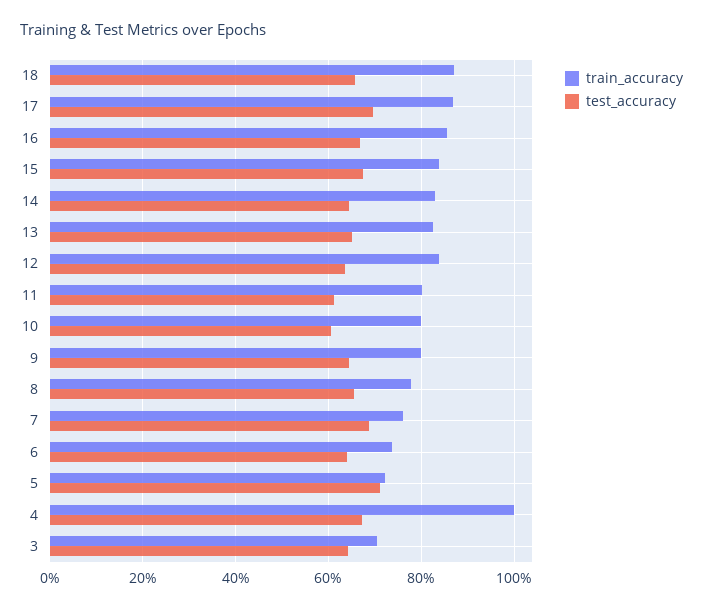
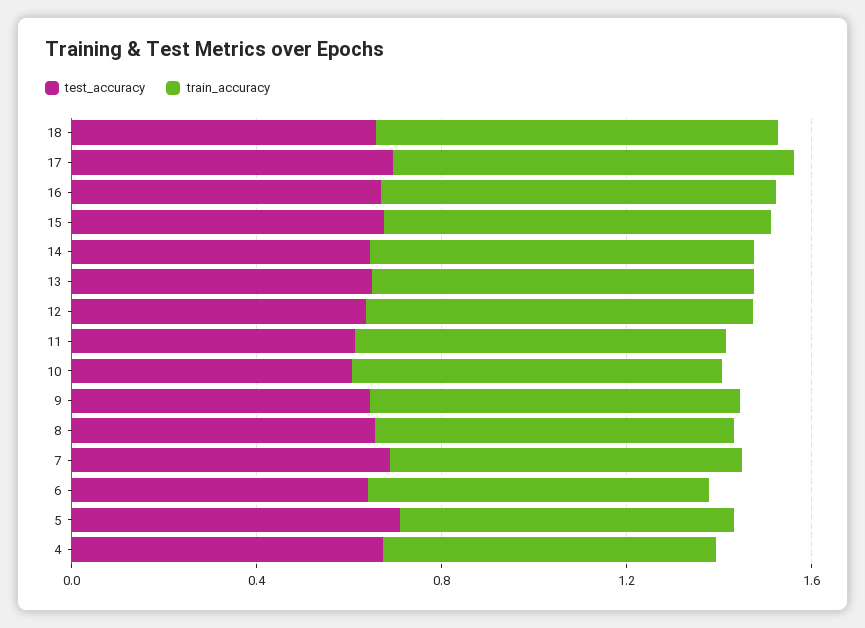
  {
    "train_accuracy": {
      "18": 0.86,
      "17": 0.86,
      "16": 0.86,
      "15": 0.84,
      "14": 0.82,
      "13": 0.82,
      "12": 0.84,
      "11": 0.8,
      "10": 0.8,
      "9": 0.8,
      "8": 0.78,
      "7": 0.76,
      "6": 0.74,
      "5": 0.72,
-     "4": 1,
+     "4": 0.7
-     "3": 0.7
    },
    "test_accuracy": {
      "18": 0.66,
      "17": 0.7,
      "16": 0.66,
      "15": 0.68,
      "14": 0.64,
      "13": 0.66,
      "12": 0.64,
      "11": 0.62,
      "10": 0.6,
      "9": 0.64,
      "8": 0.66,
      "7": 0.68,
      "6": 0.64,
      "5": 0.72,
-     "4": 0.68,
+     "4": 0.68
-     "3": 0.64
    }
  }

